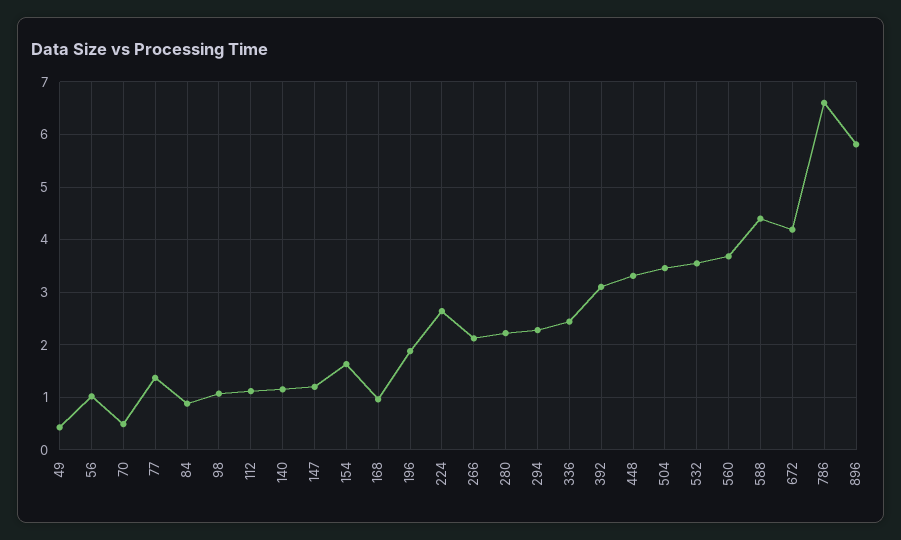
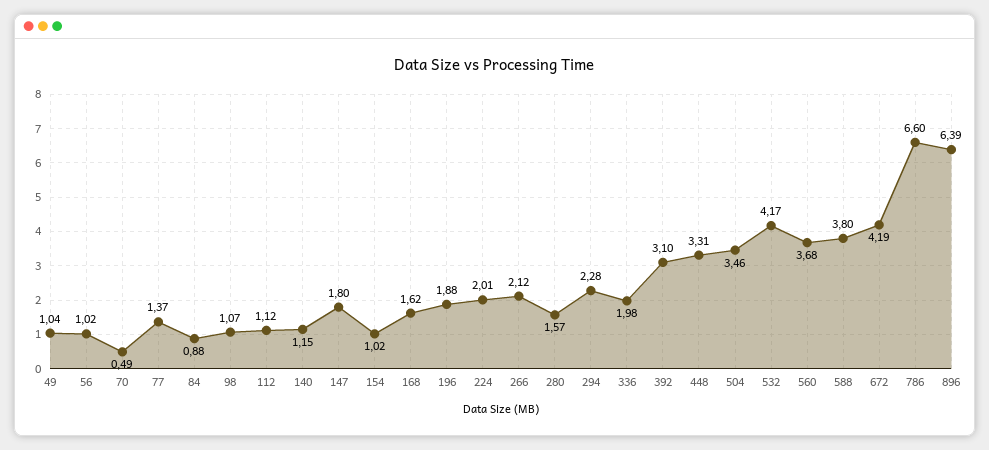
  {
-   "49": 0.4,
+   "49": 1.04,
    "56": 1.02,
    "70": 0.49,
    "77": 1.37,
    "84": 0.88,
    "98": 1.07,
    "112": 1.12,
    "140": 1.15,
-   "147": 1.2,
+   "147": 1.8,
-   "154": 1.6,
+   "154": 1.02,
-   "168": 1,
+   "168": 1.62,
    "196": 1.88,
-   "224": 2.6,
+   "224": 2.01,
    "266": 2.12,
-   "280": 2.2,
+   "280": 1.57,
    "294": 2.28,
-   "336": 2.4,
+   "336": 1.98,
    "392": 3.1,
    "448": 3.31,
    "504": 3.46,
-   "532": 3.6,
+   "532": 4.17,
    "560": 3.68,
-   "588": 4.4,
+   "588": 3.8,
    "672": 4.19,
    "786": 6.6,
-   "896": 5.8
+   "896": 6.39
  }

